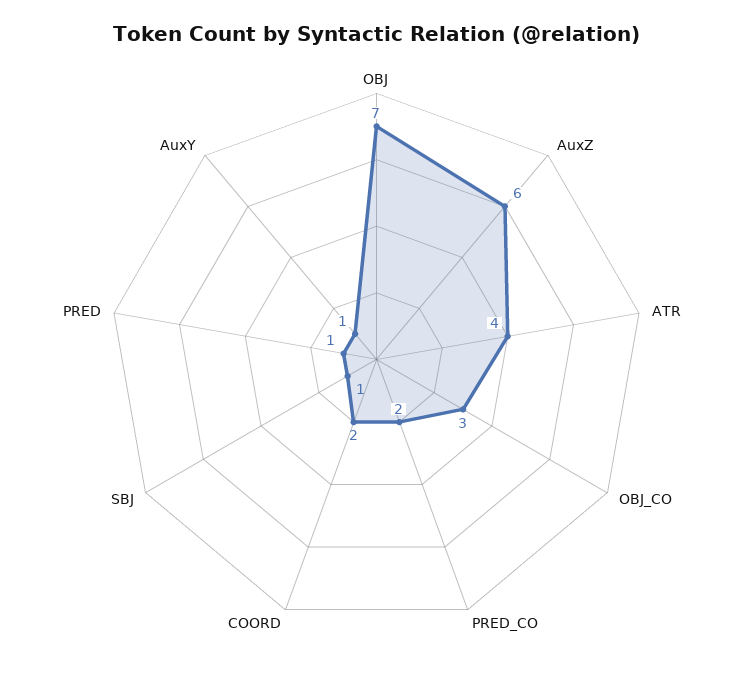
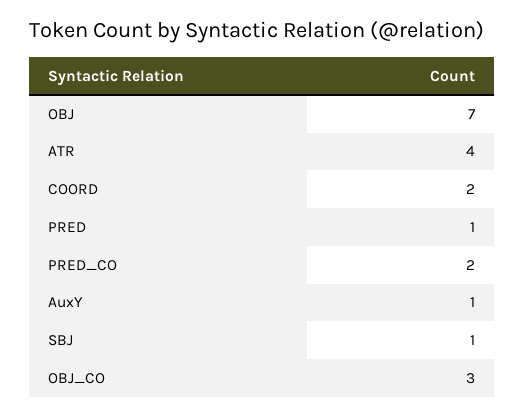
  {
    "OBJ": 7,
-   "AuxZ": 6,
    "ATR": 4,
    "OBJ_CO": 3,
    "PRED_CO": 2,
    "COORD": 2,
    "SBJ": 1,
    "PRED": 1,
    "AuxY": 1
  }

